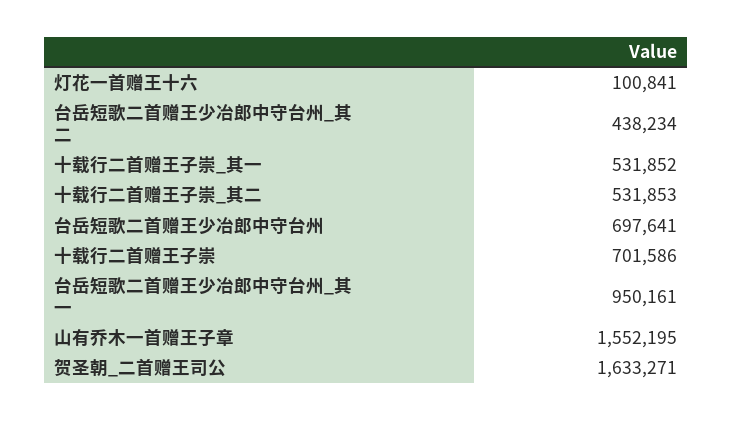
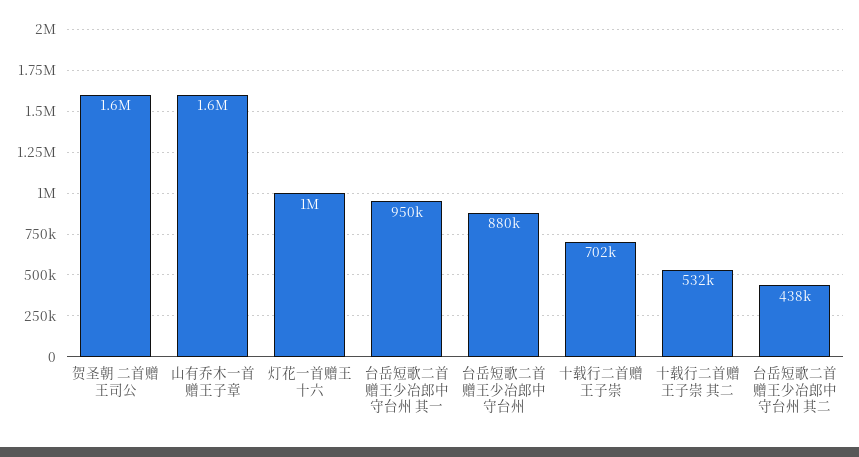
  {
-   "灯花一首赠王十六": 100841,
+   "灯花一首赠王十六": 1000000,
    "台岳短歌二首赠王少冶郎中守台州_其二": 438234,
-   "十载行二首赠王子崇_其一": 531852,
    "十载行二首赠王子崇_其二": 531853,
-   "台岳短歌二首赠王少冶郎中守台州": 697641,
+   "台岳短歌二首赠王少冶郎中守台州": 880000,
    "十载行二首赠王子崇": 701586,
    "台岳短歌二首赠王少冶郎中守台州_其一": 950161,
    "山有乔木一首赠王子章": 1552195,
    "贺圣朝_二首赠王司公": 1633271
  }

